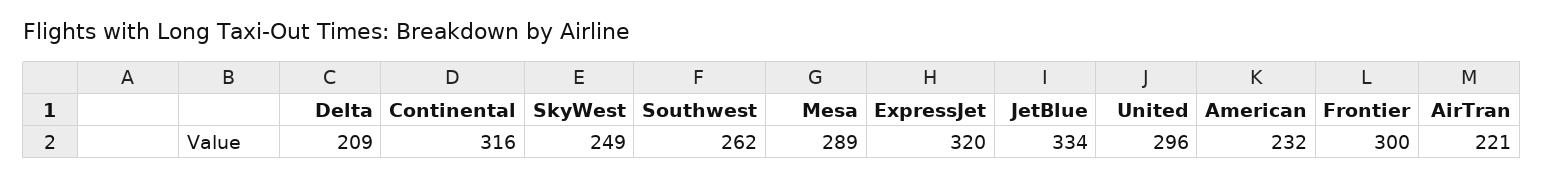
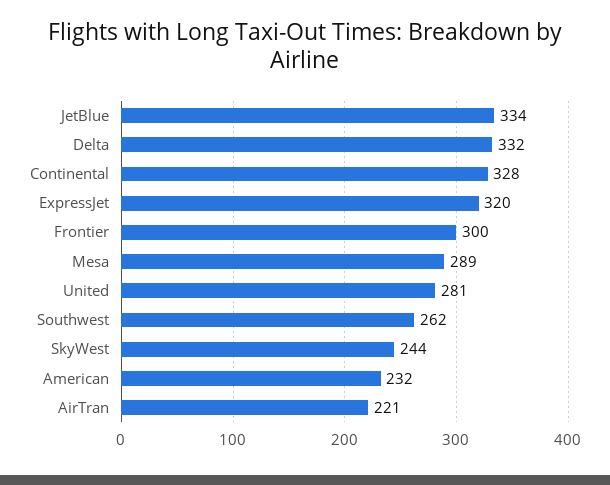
  {
-   "Delta": 209,
+   "Delta": 332,
-   "Continental": 316,
+   "Continental": 328,
-   "SkyWest": 249,
+   "SkyWest": 244,
    "Southwest": 262,
    "Mesa": 289,
    "ExpressJet": 320,
    "JetBlue": 334,
-   "United": 296,
+   "United": 281,
    "American": 232,
    "Frontier": 300,
    "AirTran": 221
  }

